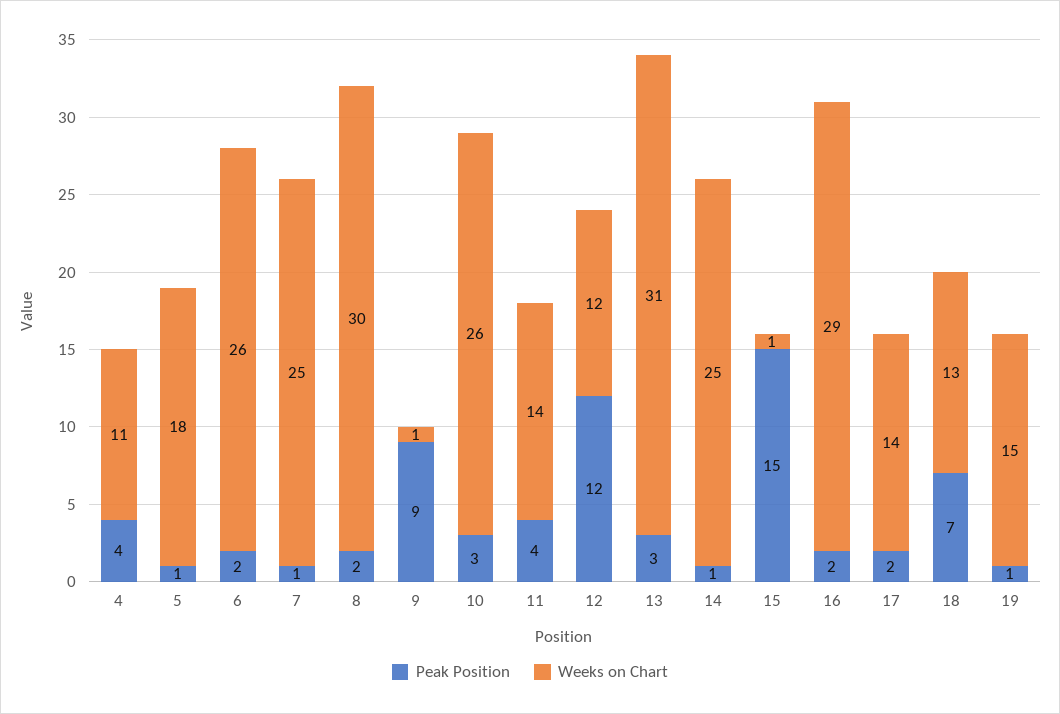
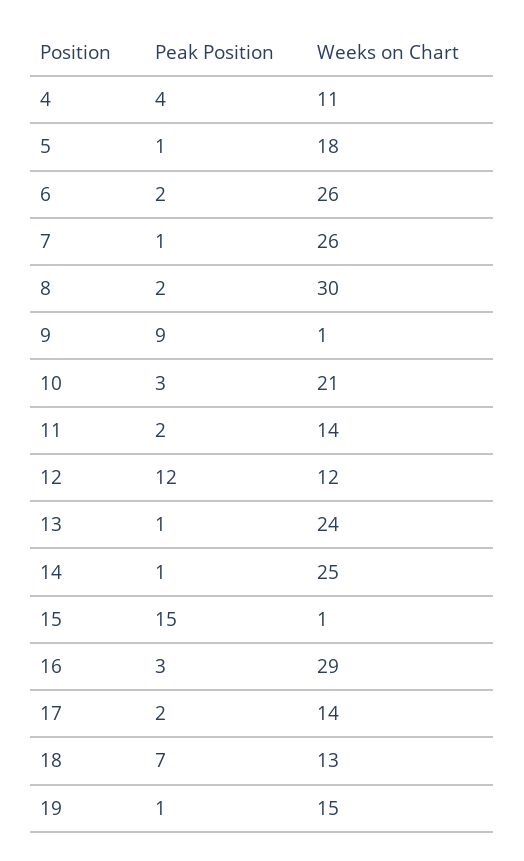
  {
    "Peak Position": {
      "4": 4,
      "5": 1,
      "6": 2,
      "7": 1,
      "8": 2,
      "9": 9,
      "10": 3,
-     "11": 4,
+     "11": 2,
      "12": 12,
-     "13": 3,
+     "13": 1,
      "14": 1,
      "15": 15,
-     "16": 2,
+     "16": 3,
      "17": 2,
      "18": 7,
      "19": 1
    },
    "Weeks on Chart": {
      "4": 11,
      "5": 18,
      "6": 26,
-     "7": 25,
+     "7": 26,
      "8": 30,
      "9": 1,
-     "10": 26,
+     "10": 21,
      "11": 14,
      "12": 12,
-     "13": 31,
+     "13": 24,
      "14": 25,
      "15": 1,
      "16": 29,
      "17": 14,
      "18": 13,
      "19": 15
    }
  }

